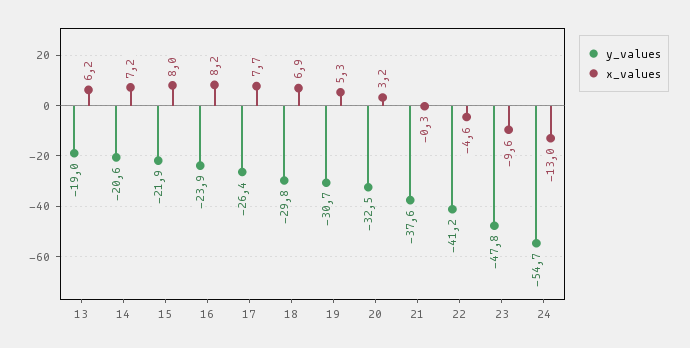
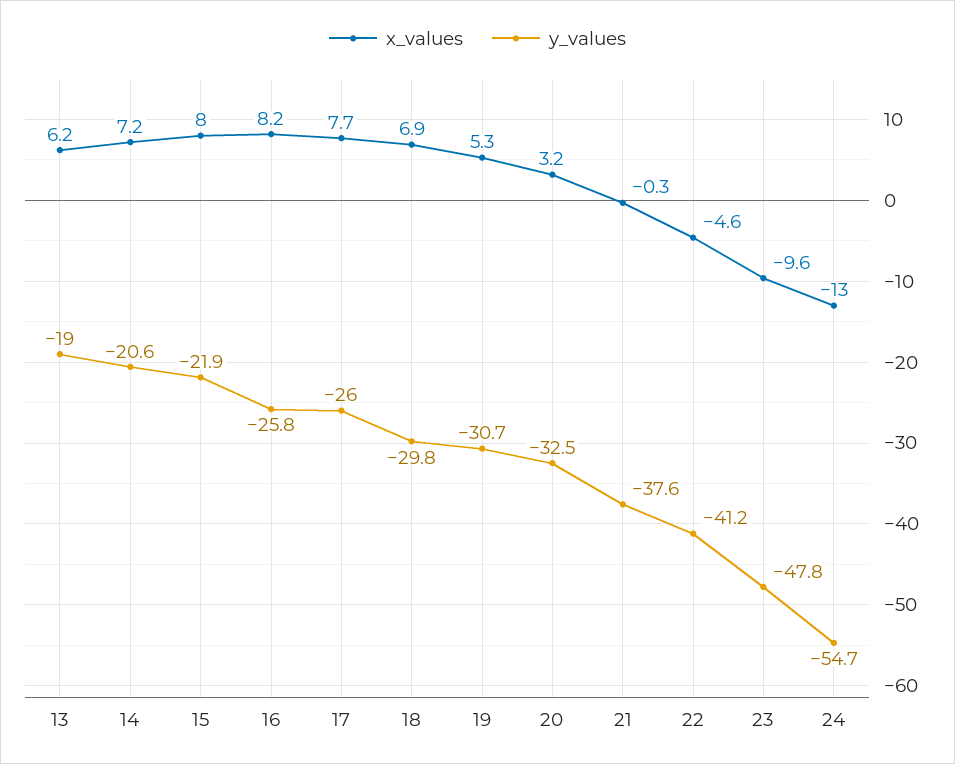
  {
    "y_values": {
      "13": -19,
      "14": -20.6,
      "15": -21.9,
-     "16": -23.9,
+     "16": -25.8,
-     "17": -26.4,
+     "17": -26,
      "18": -29.8,
      "19": -30.7,
      "20": -32.5,
      "21": -37.6,
      "22": -41.2,
      "23": -47.8,
      "24": -54.7
    },
    "x_values": {
      "13": 6.2,
      "14": 7.2,
      "15": 8,
      "16": 8.2,
      "17": 7.7,
      "18": 6.9,
      "19": 5.3,
      "20": 3.2,
      "21": -0.3,
      "22": -4.6,
      "23": -9.6,
      "24": -13
    }
  }

